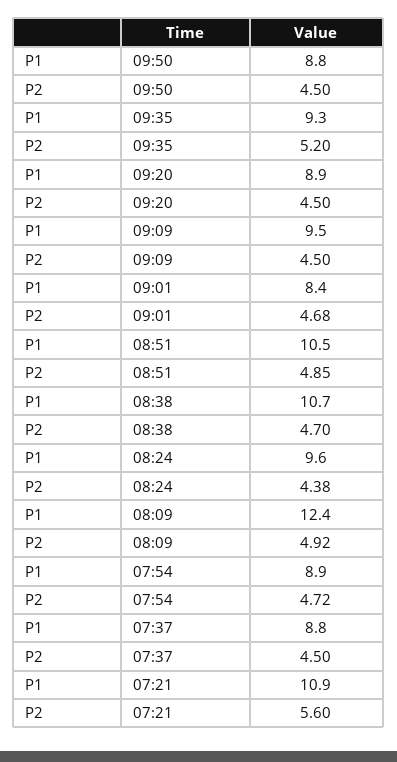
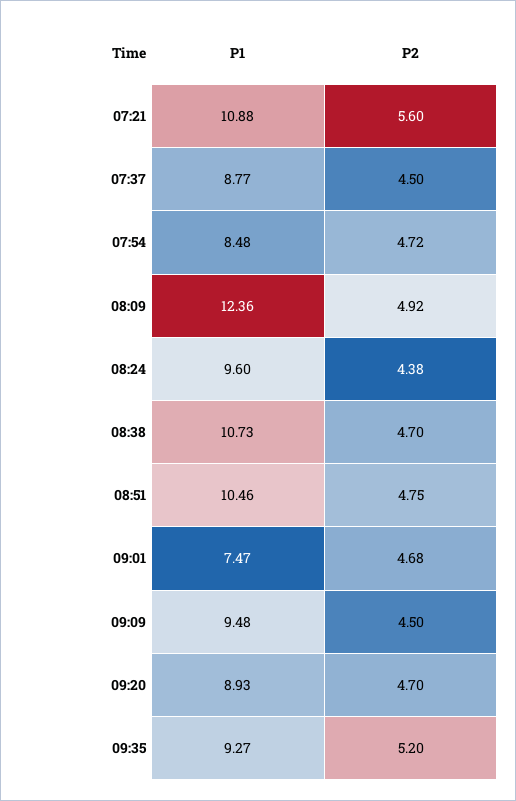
  {
    "P1": {
-     "09:50": 8.8,
      "09:35": 9.27,
      "09:20": 8.93,
      "09:09": 9.48,
-     "09:01": 8.4,
+     "09:01": 7.47,
      "08:51": 10.46,
      "08:38": 10.73,
      "08:24": 9.6,
      "08:09": 12.36,
-     "07:54": 8.9,
+     "07:54": 8.48,
      "07:37": 8.77,
      "07:21": 10.88
    },
    "P2": {
-     "09:50": 4.5,
      "09:35": 5.2,
-     "09:20": 4.5,
+     "09:20": 4.7,
      "09:09": 4.5,
      "09:01": 4.68,
-     "08:51": 4.85,
+     "08:51": 4.75,
      "08:38": 4.7,
      "08:24": 4.38,
      "08:09": 4.92,
      "07:54": 4.72,
      "07:37": 4.5,
      "07:21": 5.6
    }
  }

